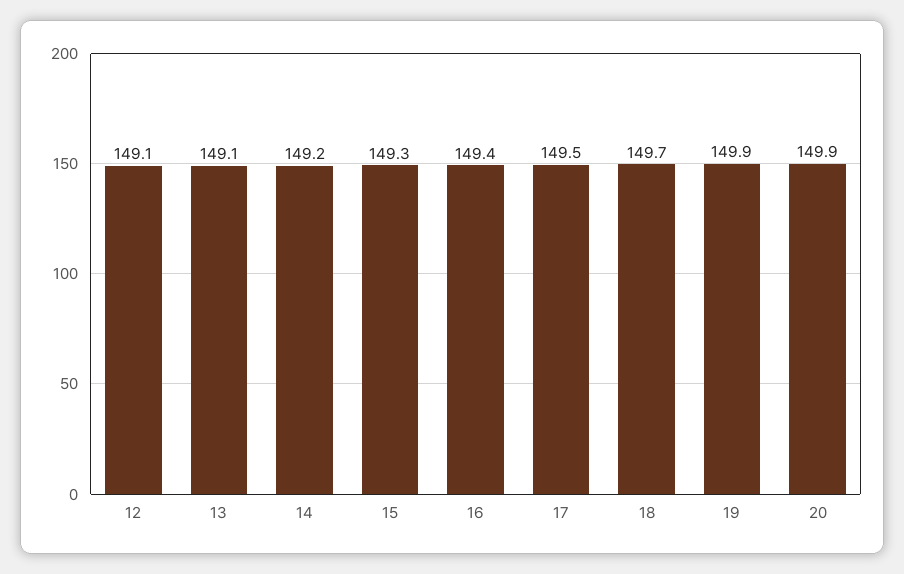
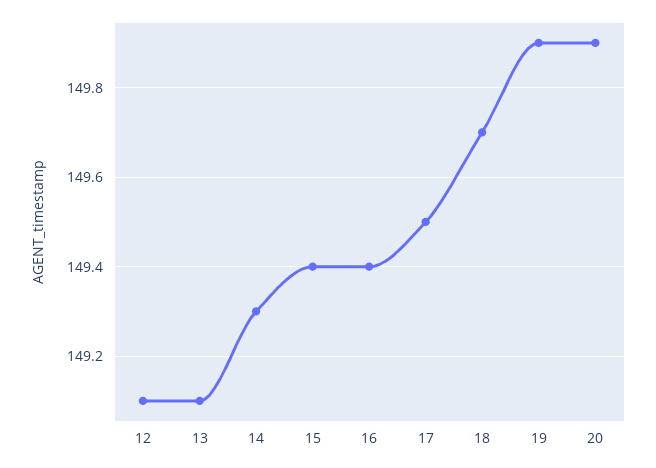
  {
    "12": 149.1,
    "13": 149.1,
-   "14": 149.2,
+   "14": 149.3,
-   "15": 149.3,
+   "15": 149.4,
    "16": 149.4,
    "17": 149.5,
    "18": 149.7,
    "19": 149.9,
    "20": 149.9
  }

